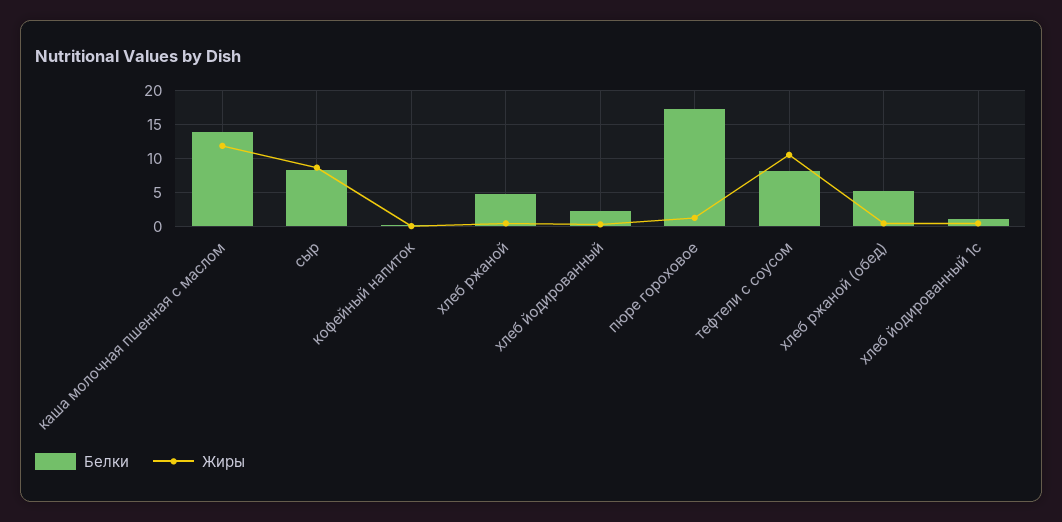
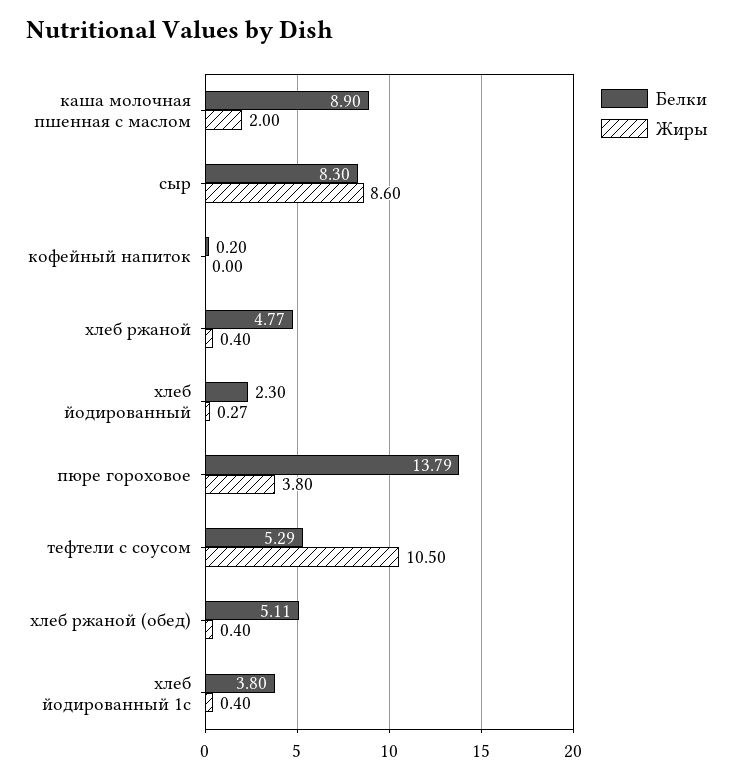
  {
    "Белки": {
-     "каша молочная пшенная с маслом": 14,
+     "каша молочная пшенная с маслом": 8.9,
      "сыр": 8.3,
      "кофейный напиток": 0.2,
      "хлеб ржаной": 4.77,
      "хлеб йодированный": 2.3,
-     "пюре гороховое": 17,
+     "пюре гороховое": 13.79,
-     "тефтели с соусом": 8,
+     "тефтели с соусом": 5.29,
      "хлеб ржаной (обед)": 5.11,
-     "хлеб йодированный 1с": 1
+     "хлеб йодированный 1с": 3.8
    },
    "Жиры": {
-     "каша молочная пшенная с маслом": 12,
+     "каша молочная пшенная с маслом": 2,
      "сыр": 8.6,
      "кофейный напиток": 0,
      "хлеб ржаной": 0.4,
      "хлеб йодированный": 0.27,
-     "пюре гороховое": 1,
+     "пюре гороховое": 3.8,
      "тефтели с соусом": 10.5,
      "хлеб ржаной (обед)": 0.4,
      "хлеб йодированный 1с": 0.4
    }
  }

